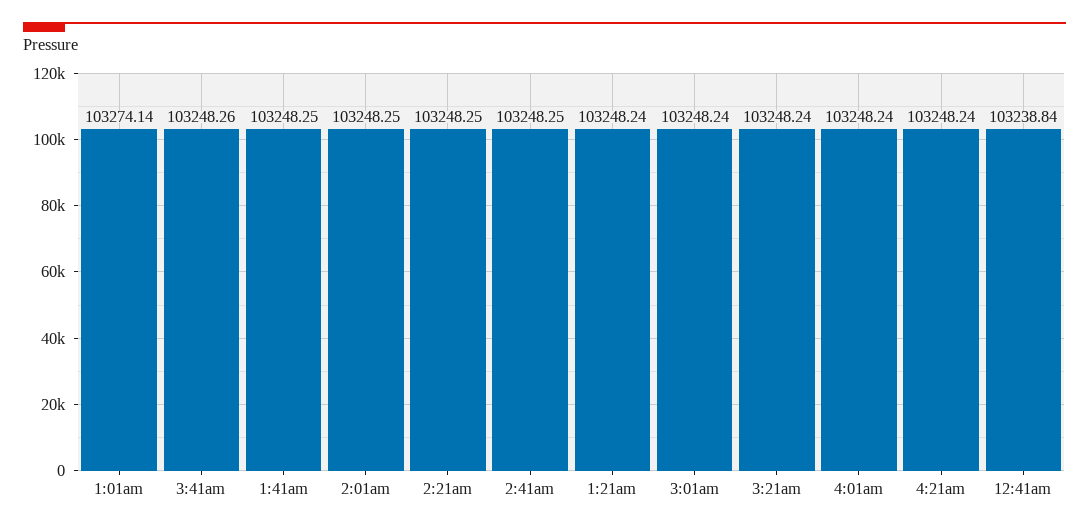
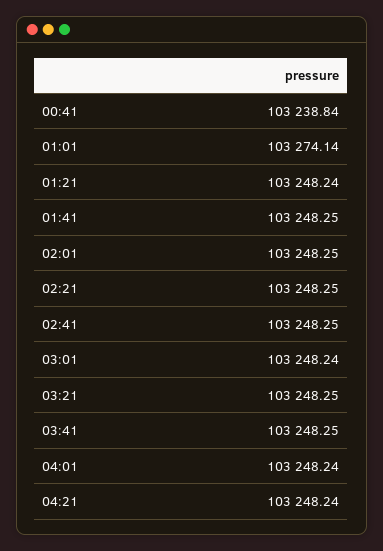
  {
    "1:01am": 103274.14,
-   "3:41am": 103248.26,
+   "3:41am": 103248.25,
    "1:41am": 103248.25,
    "2:01am": 103248.25,
    "2:21am": 103248.25,
    "2:41am": 103248.25,
    "1:21am": 103248.24,
    "3:01am": 103248.24,
-   "3:21am": 103248.24,
+   "3:21am": 103248.25,
    "4:01am": 103248.24,
    "4:21am": 103248.24,
    "12:41am": 103238.84
  }

